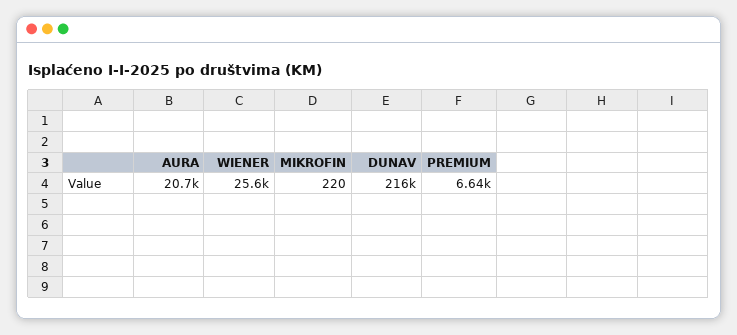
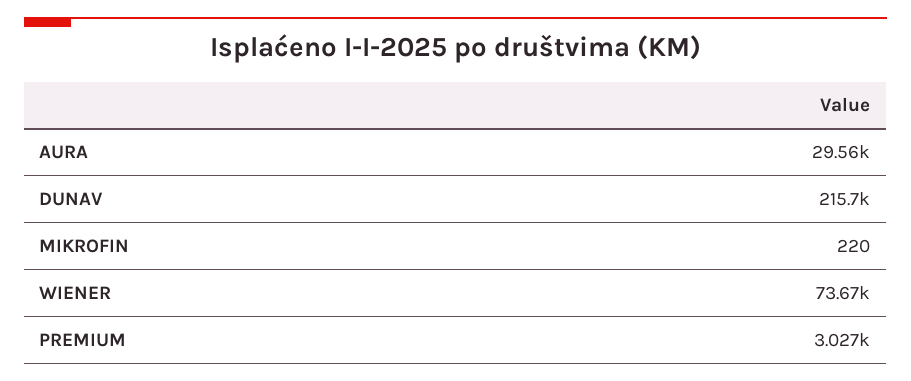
  {
-   "AURA": 20700,
+   "AURA": 29560,
-   "WIENER": 25600,
+   "WIENER": 73670,
    "MIKROFIN": 220,
    "DUNAV": 215700,
-   "PREMIUM": 6640
+   "PREMIUM": 3027
  }

